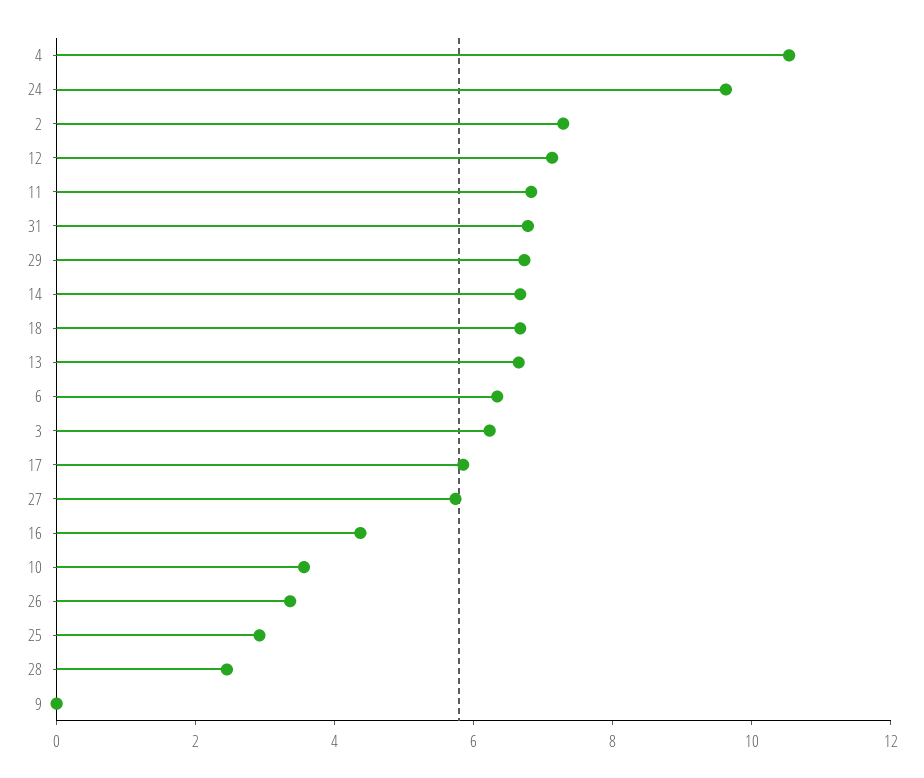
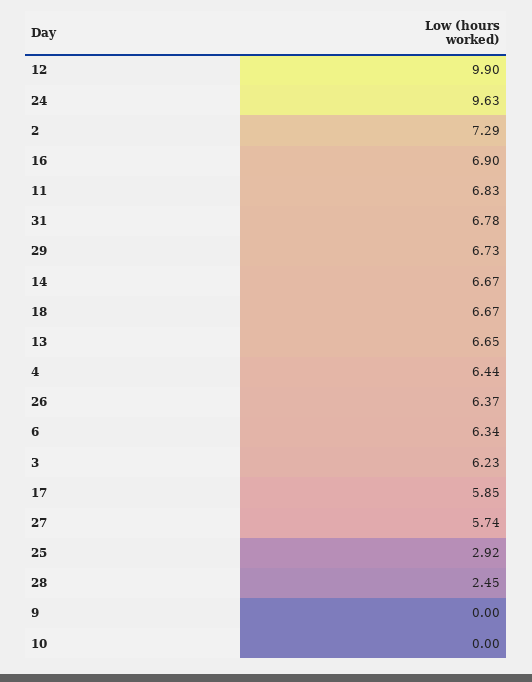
  {
-   "4": 10.5,
+   "4": 6.44,
    "24": 9.63,
    "2": 7.29,
-   "12": 7,
+   "12": 9.9,
    "11": 6.83,
    "31": 6.78,
    "29": 6.73,
    "14": 6.67,
    "18": 6.67,
    "13": 6.65,
    "6": 6.34,
    "3": 6.23,
    "17": 5.85,
    "27": 5.74,
-   "16": 4.5,
+   "16": 6.9,
-   "10": 3.5,
+   "10": 0,
-   "26": 3.5,
+   "26": 6.37,
    "25": 2.92,
    "28": 2.45,
    "9": 0
  }

